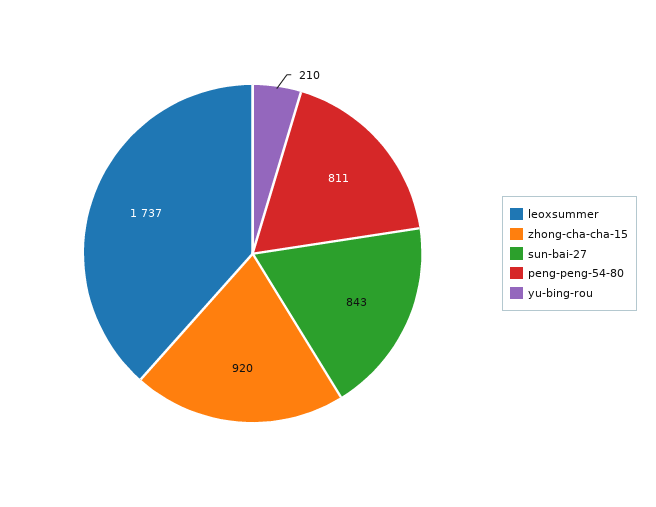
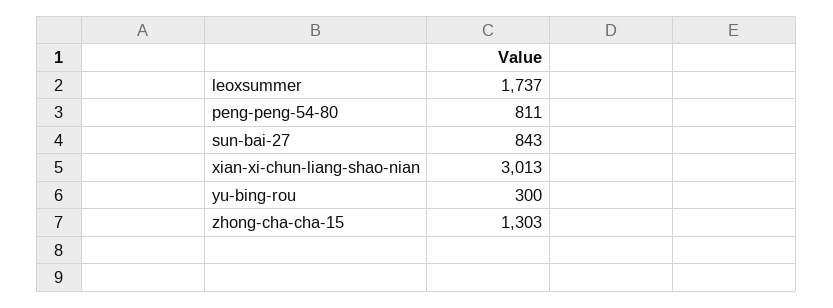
  {
    "leoxsummer": 1737,
-   "zhong-cha-cha-15": 920,
+   "zhong-cha-cha-15": 1303,
    "sun-bai-27": 843,
    "peng-peng-54-80": 811,
-   "yu-bing-rou": 210
+   "yu-bing-rou": 300,
+   "xian-xi-chun-liang-shao-nian": 3013
  }

